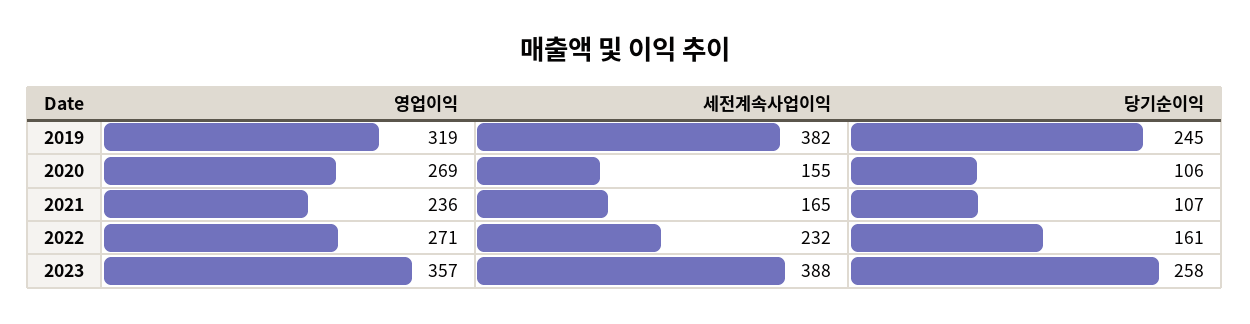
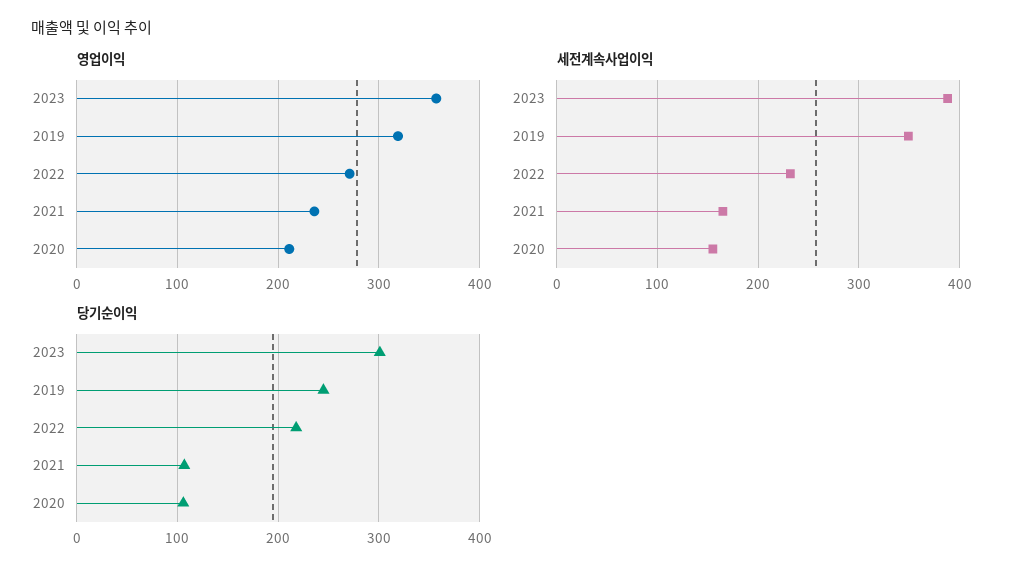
  {
    "영업이익": {
      "2019": 319,
-     "2020": 269,
+     "2020": 210,
      "2021": 236,
      "2022": 271,
      "2023": 357
    },
    "세전계속사업이익": {
-     "2019": 382,
+     "2019": 350,
      "2020": 155,
      "2021": 165,
      "2022": 232,
      "2023": 388
    },
    "당기순이익": {
      "2019": 245,
      "2020": 106,
      "2021": 107,
-     "2022": 161,
+     "2022": 220,
-     "2023": 258
+     "2023": 300
    }
  }

